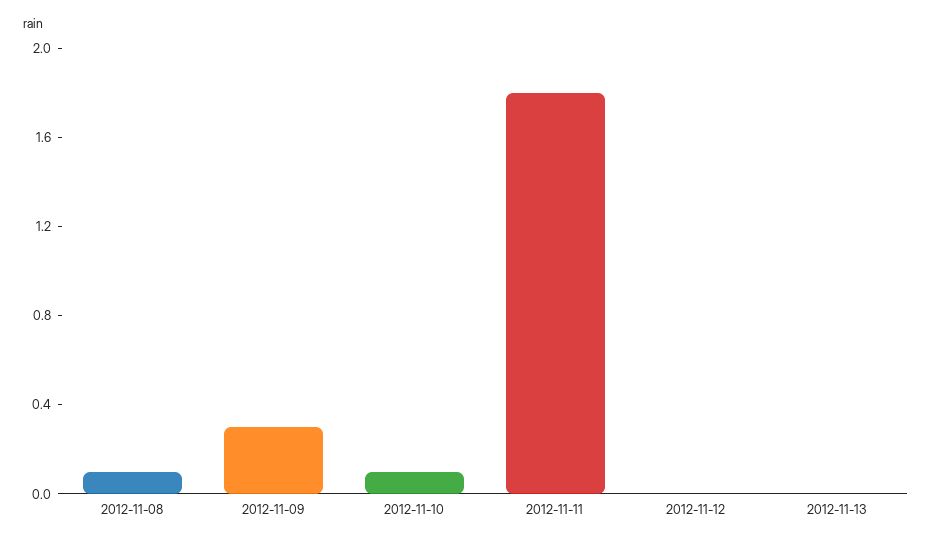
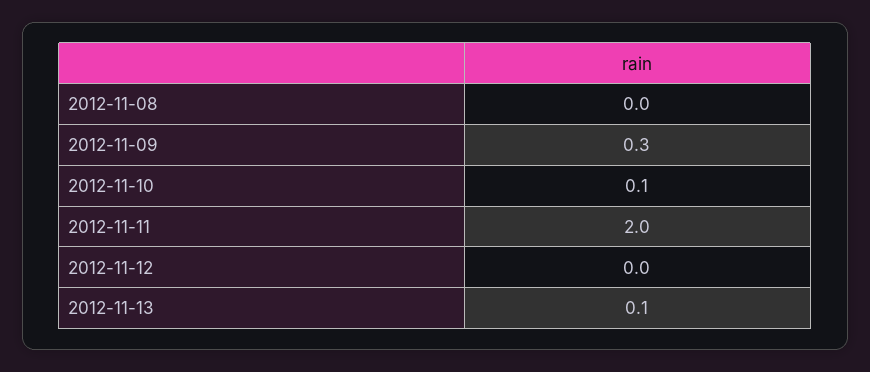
  {
-   "2012-11-08": 0.1,
+   "2012-11-08": 0,
    "2012-11-09": 0.3,
    "2012-11-10": 0.1,
-   "2012-11-11": 1.8,
+   "2012-11-11": 2,
    "2012-11-12": 0,
-   "2012-11-13": 0
+   "2012-11-13": 0.1
  }

